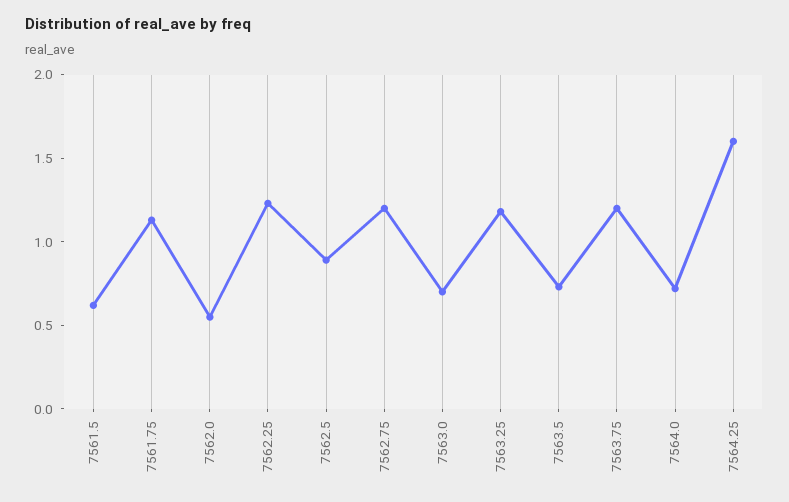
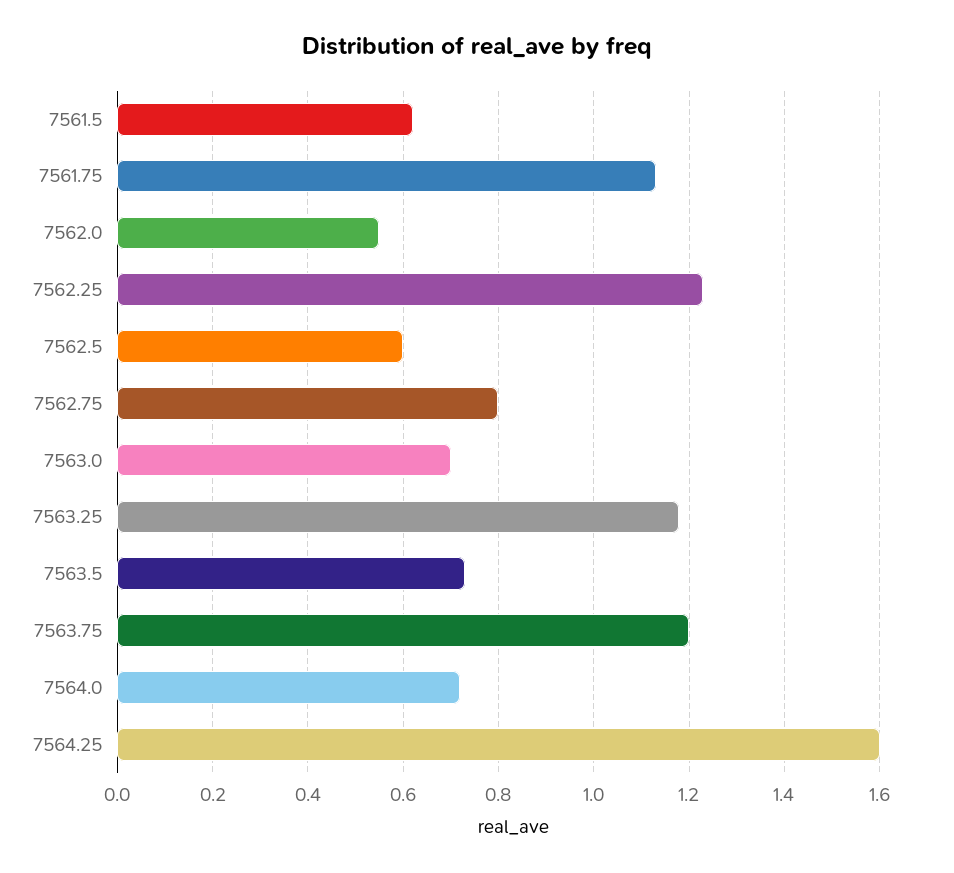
  {
    "7561.5": 0.6,
    "7561.75": 1.15,
    "7562.0": 0.55,
    "7562.25": 1.25,
-   "7562.5": 0.9,
+   "7562.5": 0.6,
-   "7562.75": 1.2,
+   "7562.75": 0.8,
    "7563.0": 0.7,
    "7563.25": 1.2,
    "7563.5": 0.75,
    "7563.75": 1.2,
    "7564.0": 0.7,
    "7564.25": 1.6
  }

